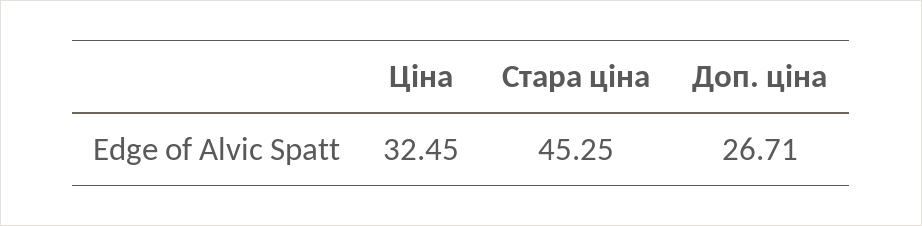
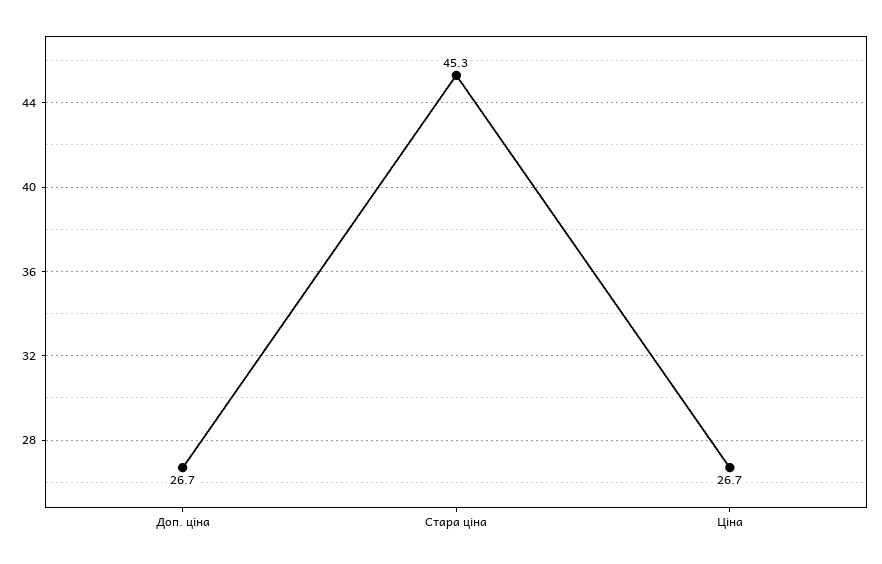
  {
-   "Ціна": 32.45,
+   "Ціна": 26.7,
    "Стара ціна": 45.25,
    "Доп. ціна": 26.71
  }

